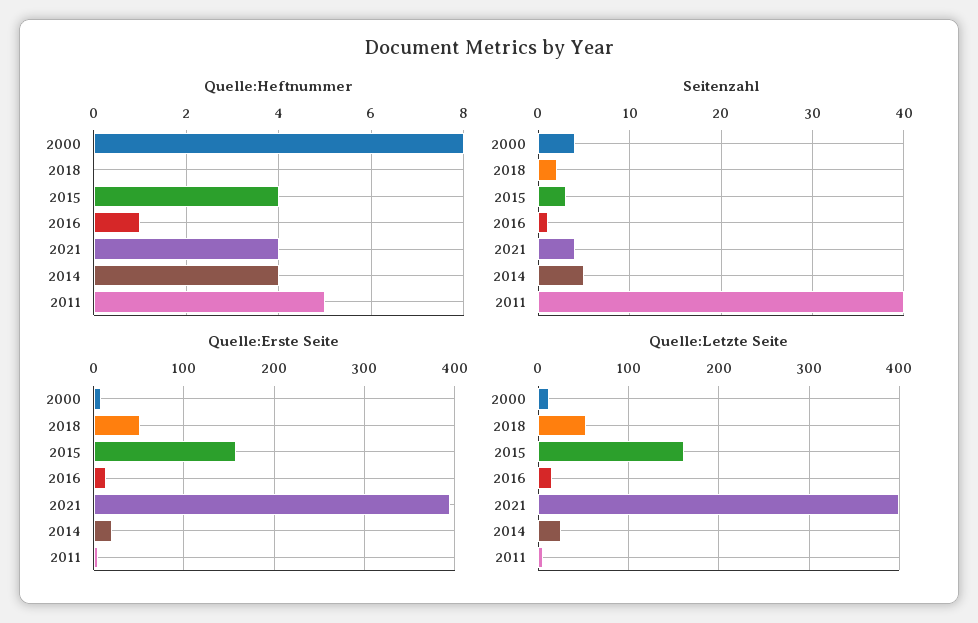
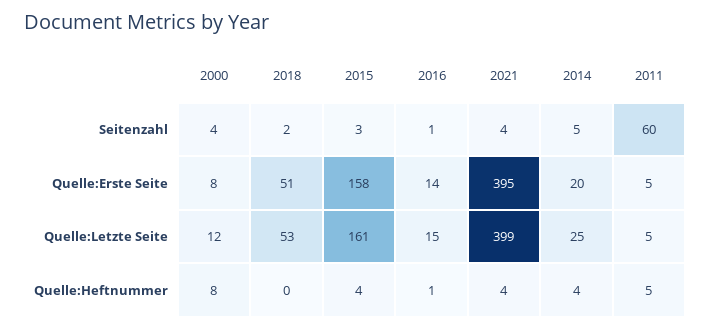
  {
    "Quelle:Heftnummer": {
      "2000": 8,
      "2018": 0,
      "2015": 4,
      "2016": 1,
      "2021": 4,
      "2014": 4,
      "2011": 5
    },
    "Seitenzahl": {
      "2000": 4,
      "2018": 2,
      "2015": 3,
      "2016": 1,
      "2021": 4,
      "2014": 5,
-     "2011": 40
+     "2011": 60
    },
    "Quelle:Erste Seite": {
      "2000": 8,
      "2018": 51,
      "2015": 158,
      "2016": 14,
      "2021": 395,
      "2014": 20,
      "2011": 5
    },
    "Quelle:Letzte Seite": {
      "2000": 12,
      "2018": 53,
      "2015": 161,
      "2016": 15,
      "2021": 399,
      "2014": 25,
      "2011": 5
    }
  }

